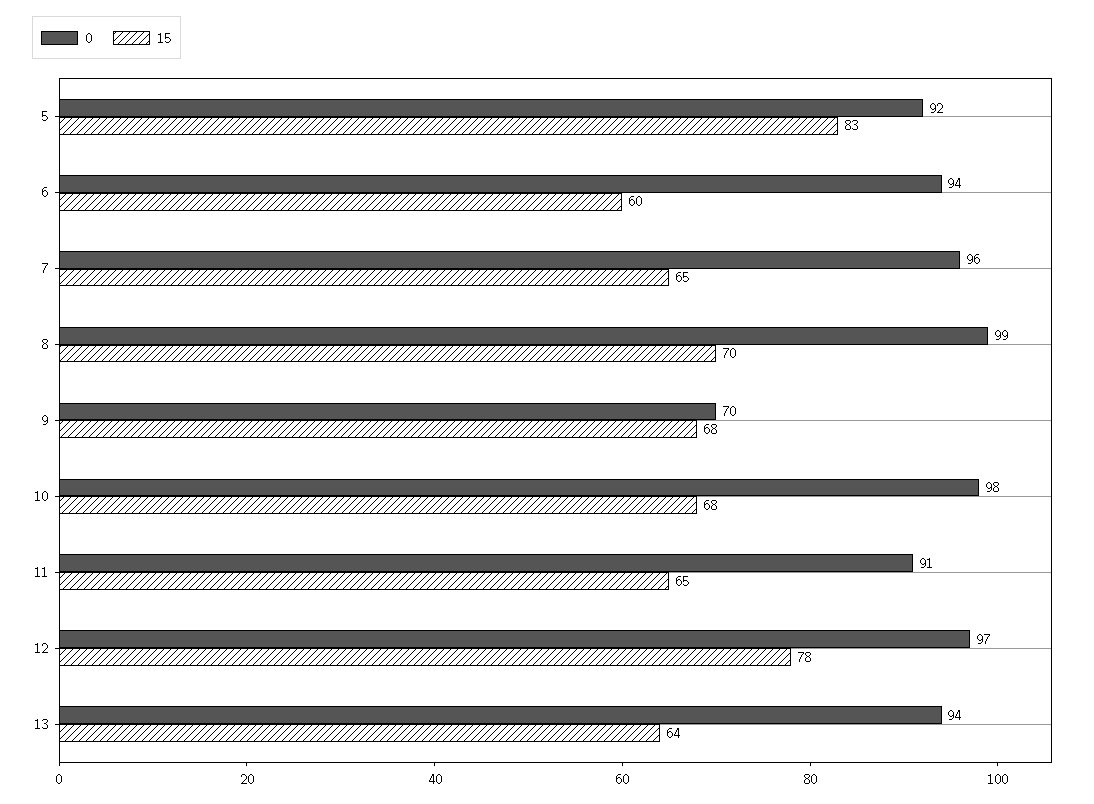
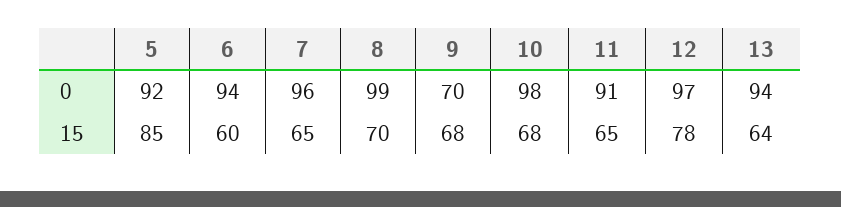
  {
    "0": {
      "5": 92,
      "6": 94,
      "7": 96,
      "8": 99,
      "9": 70,
      "10": 98,
      "11": 91,
      "12": 97,
      "13": 94
    },
    "15": {
-     "5": 83,
+     "5": 85,
      "6": 60,
      "7": 65,
      "8": 70,
      "9": 68,
      "10": 68,
      "11": 65,
      "12": 78,
      "13": 64
    }
  }

